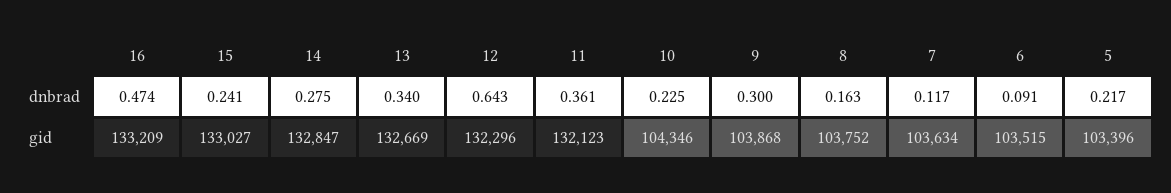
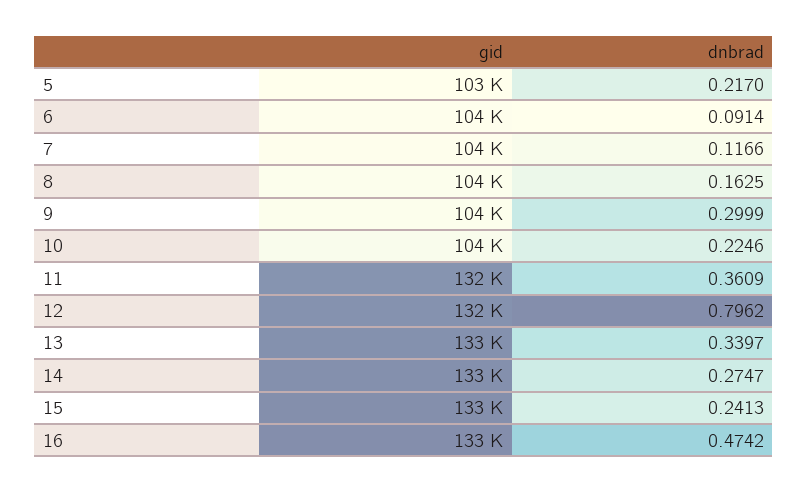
  {
    "16": {
      "dnbrad": 0.4742,
      "gid": 133209
    },
    "15": {
      "dnbrad": 0.2413,
      "gid": 133027
    },
    "14": {
      "dnbrad": 0.2747,
      "gid": 132847
    },
    "13": {
      "dnbrad": 0.3397,
      "gid": 132669
    },
    "12": {
-     "dnbrad": 0.643,
+     "dnbrad": 0.7962,
      "gid": 132296
    },
    "11": {
      "dnbrad": 0.3609,
      "gid": 132123
    },
    "10": {
      "dnbrad": 0.2246,
      "gid": 104346
    },
    "9": {
      "dnbrad": 0.2999,
      "gid": 103868
    },
    "8": {
      "dnbrad": 0.1625,
      "gid": 103752
    },
    "7": {
      "dnbrad": 0.1166,
      "gid": 103634
    },
    "6": {
      "dnbrad": 0.0914,
      "gid": 103515
    },
    "5": {
      "dnbrad": 0.217,
      "gid": 103396
    }
  }

